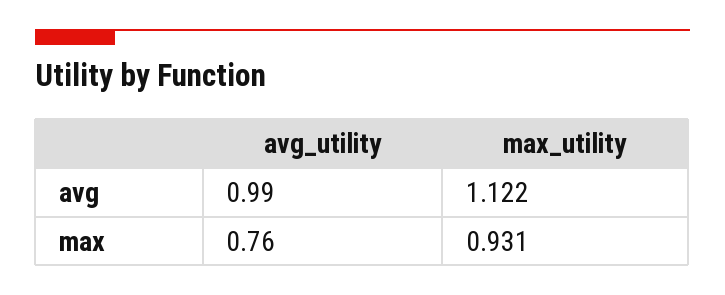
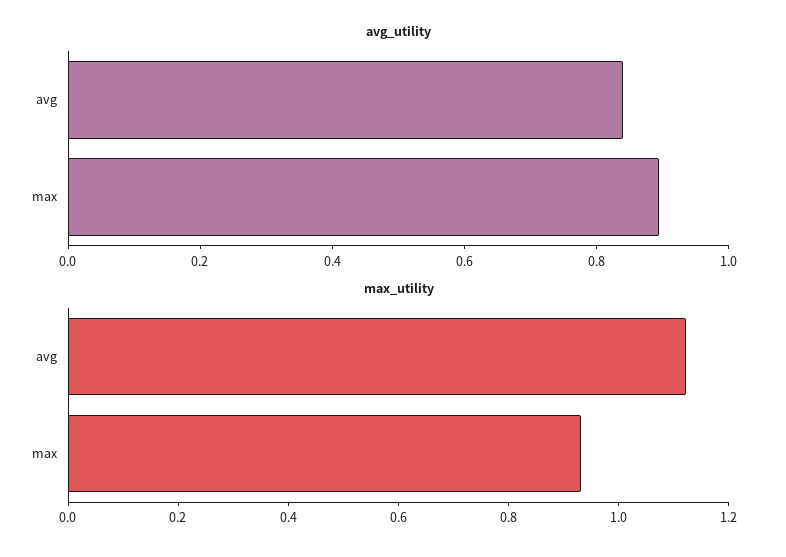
  {
    "avg_utility": {
-     "avg": 0.99,
+     "avg": 0.85,
-     "max": 0.76
+     "max": 0.9
    },
    "max_utility": {
      "avg": 1.122,
      "max": 0.931
    }
  }

